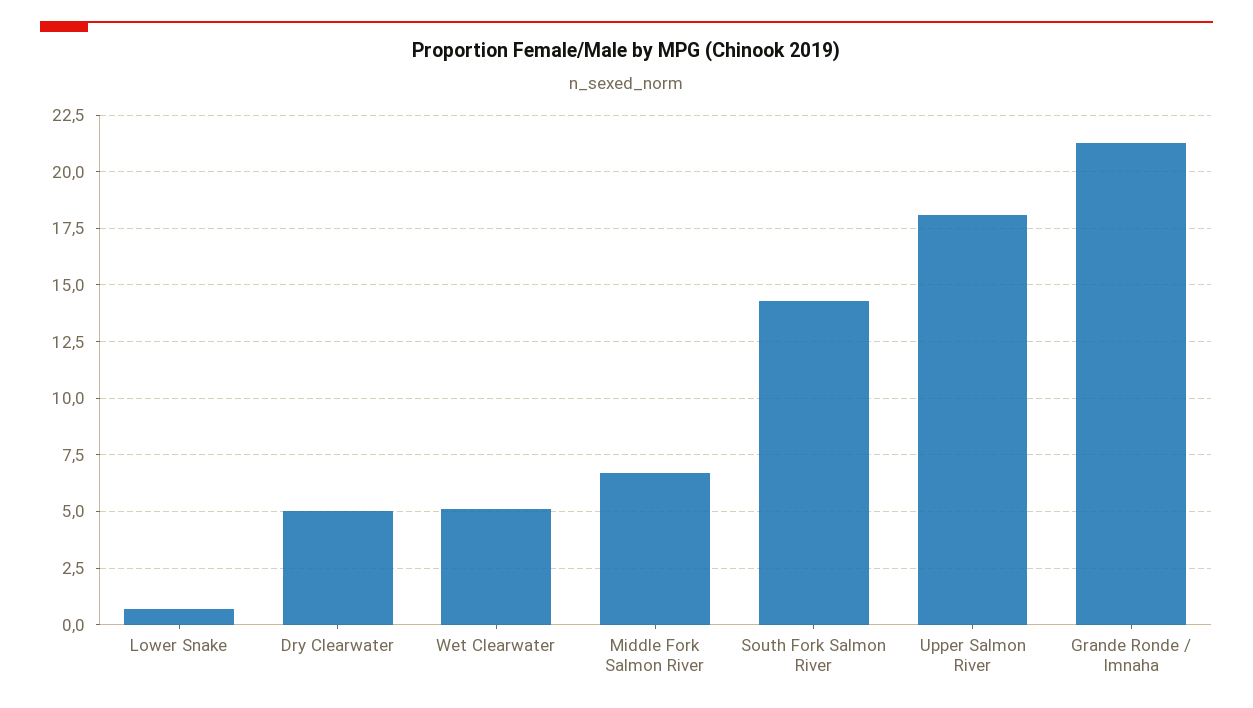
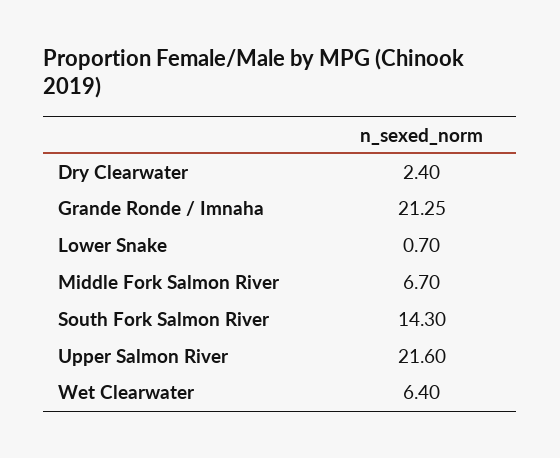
  {
    "Lower Snake": 0.7,
-   "Dry Clearwater": 5,
+   "Dry Clearwater": 2.4,
-   "Wet Clearwater": 5,
+   "Wet Clearwater": 6.4,
    "Middle Fork Salmon River": 6.7,
    "South Fork Salmon River": 14.3,
-   "Upper Salmon River": 18,
+   "Upper Salmon River": 21.6,
    "Grande Ronde / Imnaha": 21.25
  }

